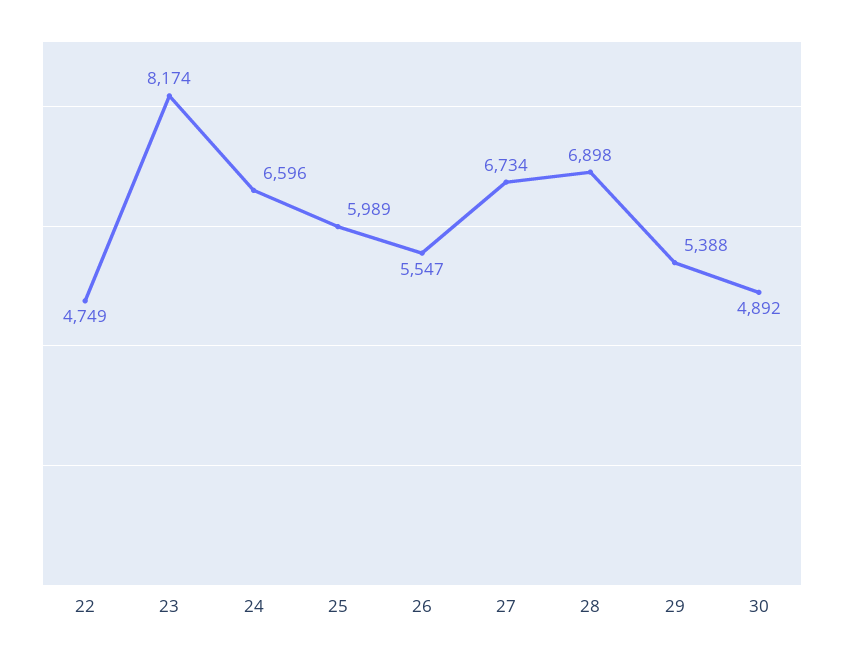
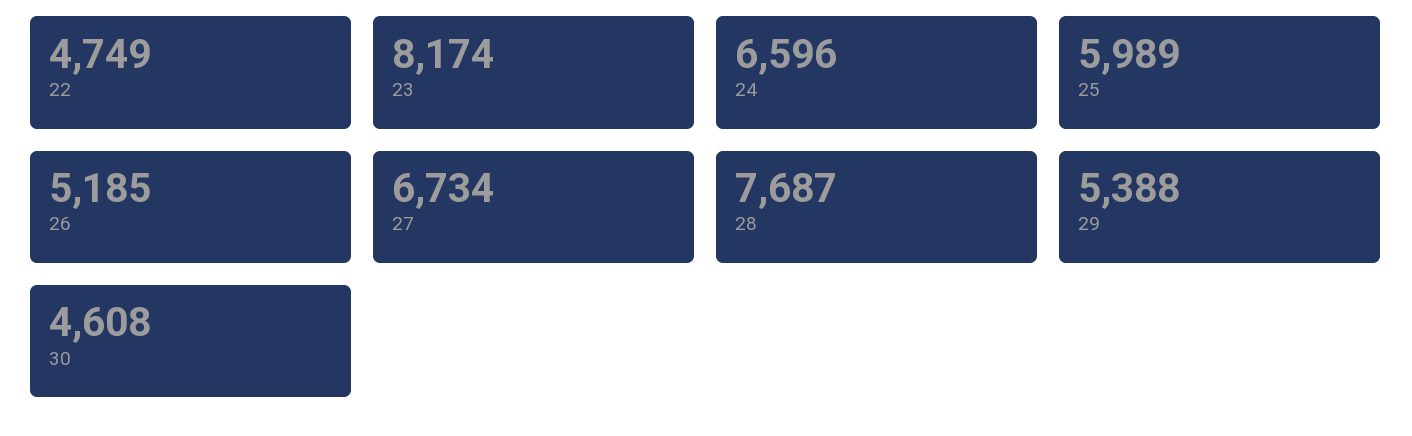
  {
    "22": 4749,
    "23": 8174,
    "24": 6596,
    "25": 5989,
-   "26": 5547,
+   "26": 5185,
    "27": 6734,
-   "28": 6898,
+   "28": 7687,
    "29": 5388,
-   "30": 4892
+   "30": 4608
  }

